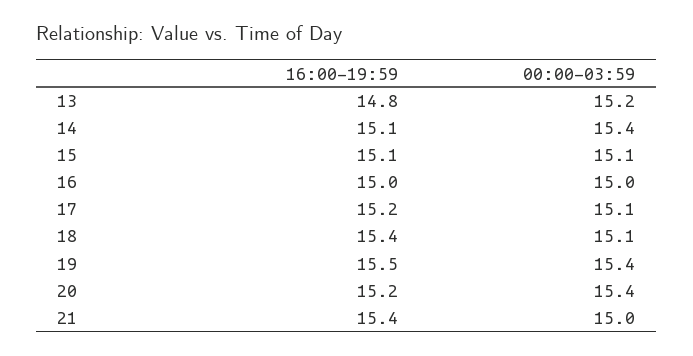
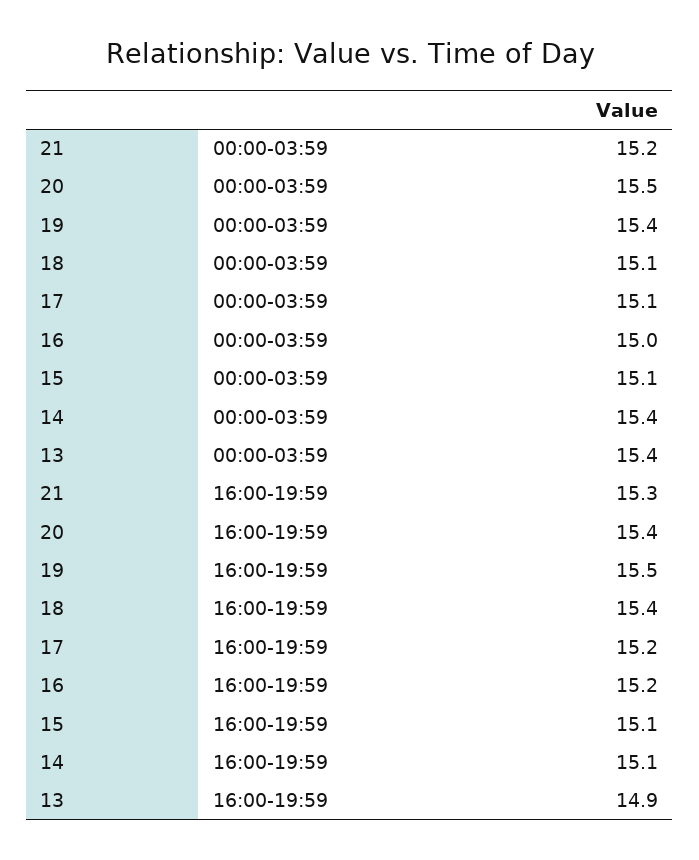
  {
    "16:00-19:59": {
-     "13": 14.8,
+     "13": 14.9,
      "14": 15.1,
      "15": 15.1,
-     "16": 15,
+     "16": 15.2,
      "17": 15.2,
      "18": 15.4,
      "19": 15.5,
-     "20": 15.2,
+     "20": 15.4,
-     "21": 15.4
+     "21": 15.3
    },
    "00:00-03:59": {
-     "13": 15.2,
+     "13": 15.4,
      "14": 15.4,
      "15": 15.1,
      "16": 15,
      "17": 15.1,
      "18": 15.1,
      "19": 15.4,
-     "20": 15.4,
+     "20": 15.5,
-     "21": 15
+     "21": 15.2
    }
  }

